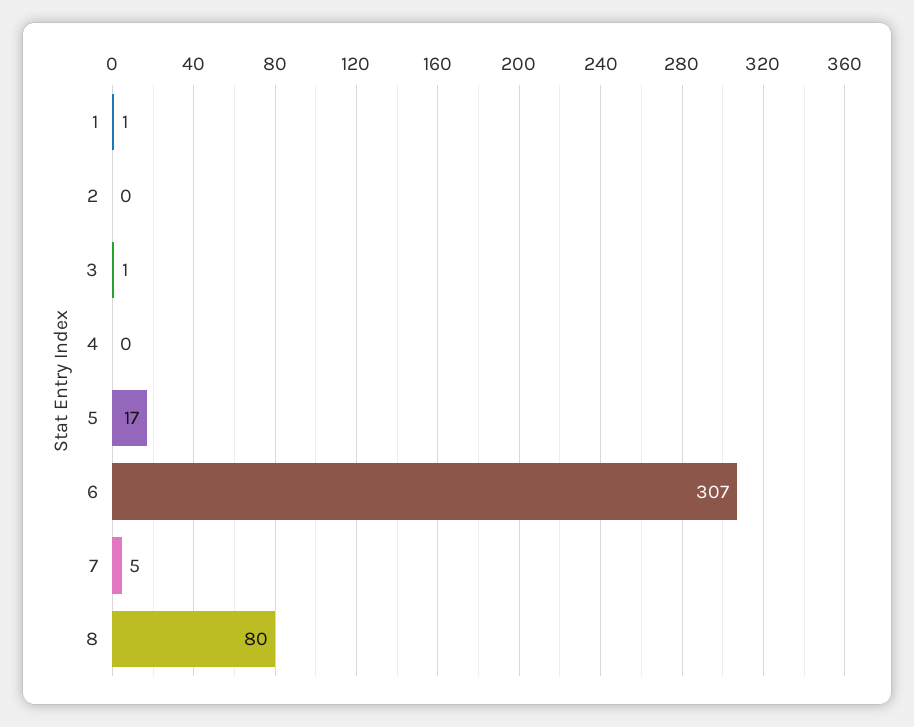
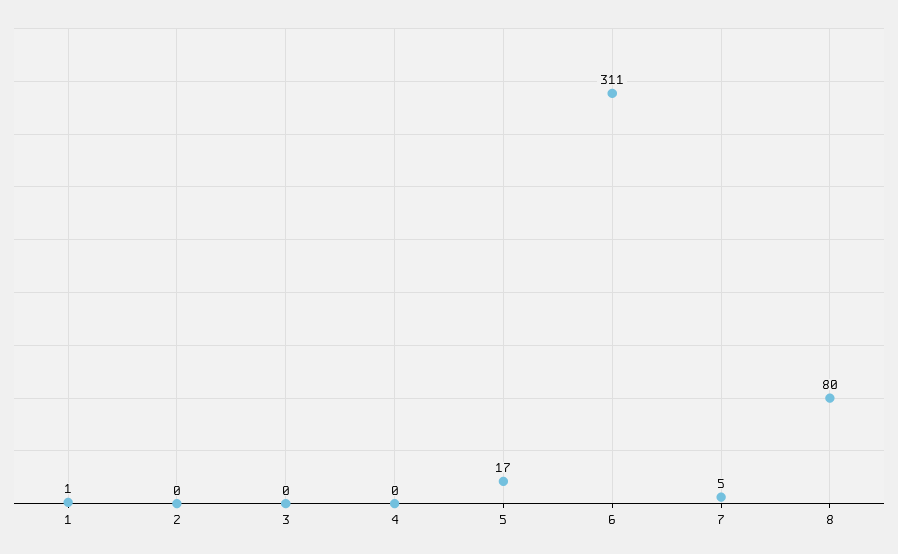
  {
    "1": 1,
    "2": 0,
-   "3": 1,
+   "3": 0,
    "4": 0,
    "5": 17,
-   "6": 307,
+   "6": 311,
    "7": 5,
    "8": 80
  }

